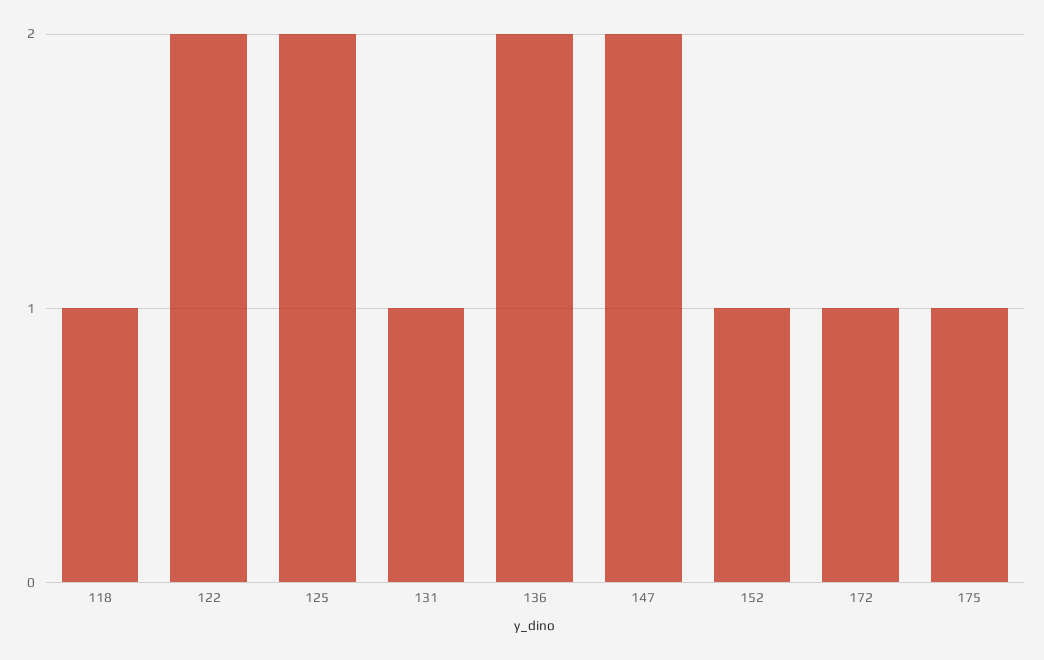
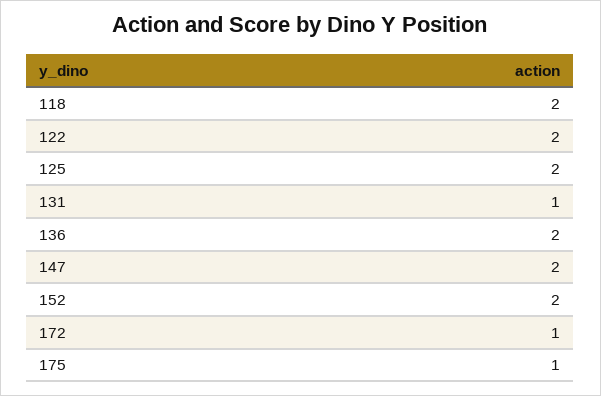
  {
-   "118": 1,
+   "118": 2,
    "122": 2,
    "125": 2,
    "131": 1,
    "136": 2,
    "147": 2,
-   "152": 1,
+   "152": 2,
    "172": 1,
    "175": 1
  }

